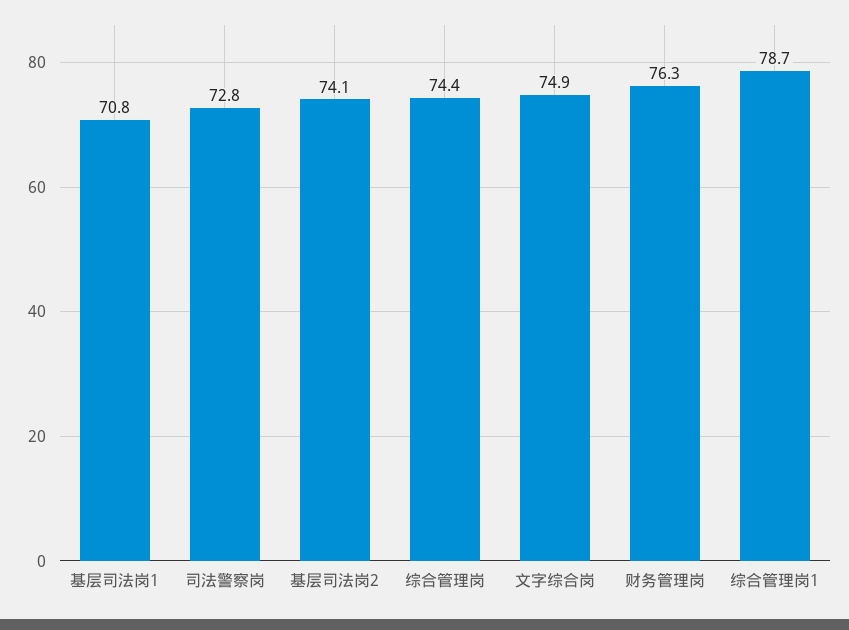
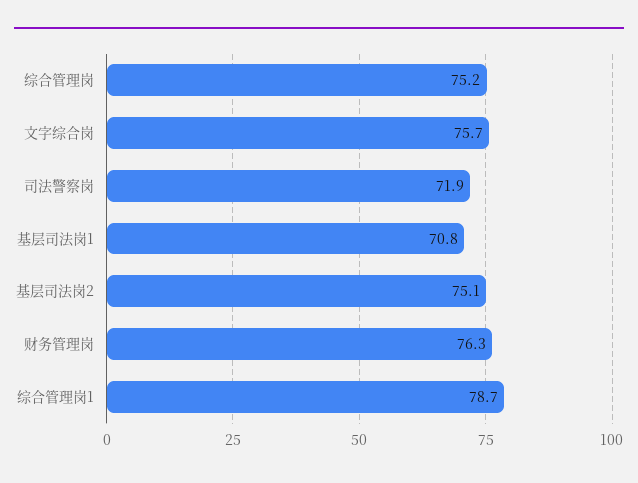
  {
    "基层司法岗1": 70.8,
-   "司法警察岗": 72.8,
+   "司法警察岗": 71.9,
-   "基层司法岗2": 74.1,
+   "基层司法岗2": 75.1,
-   "综合管理岗": 74.4,
+   "综合管理岗": 75.2,
-   "文字综合岗": 74.9,
+   "文字综合岗": 75.7,
    "财务管理岗": 76.3,
    "综合管理岗1": 78.7
  }

